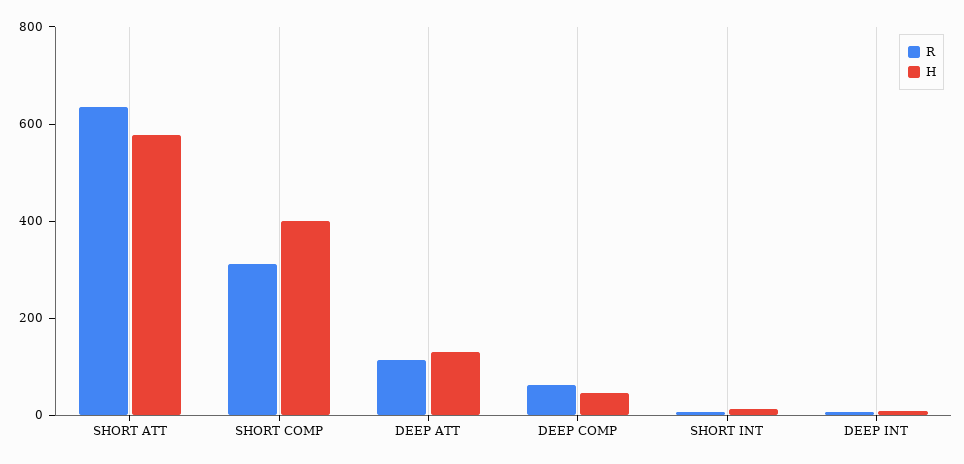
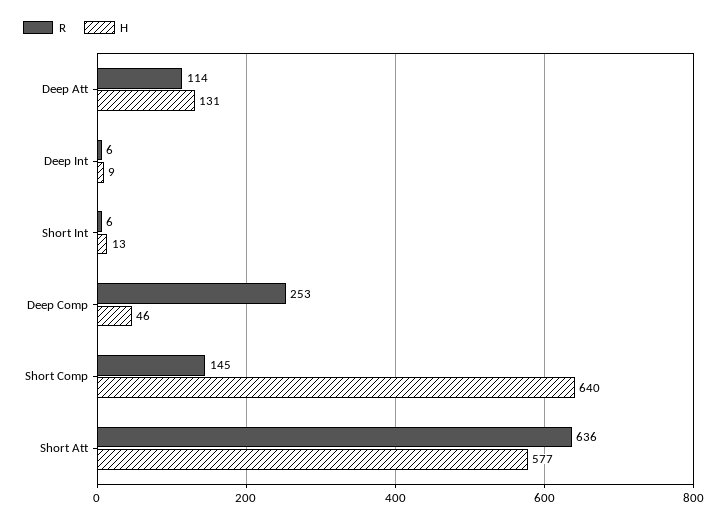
  {
    "R": {
      "SHORT ATT": 636,
-     "SHORT COMP": 300,
+     "SHORT COMP": 145,
      "DEEP ATT": 114,
-     "DEEP COMP": 50,
+     "DEEP COMP": 253,
      "SHORT INT": 6,
      "DEEP INT": 6
    },
    "H": {
      "SHORT ATT": 577,
-     "SHORT COMP": 400,
+     "SHORT COMP": 640,
      "DEEP ATT": 131,
      "DEEP COMP": 46,
      "SHORT INT": 13,
      "DEEP INT": 9
    }
  }

